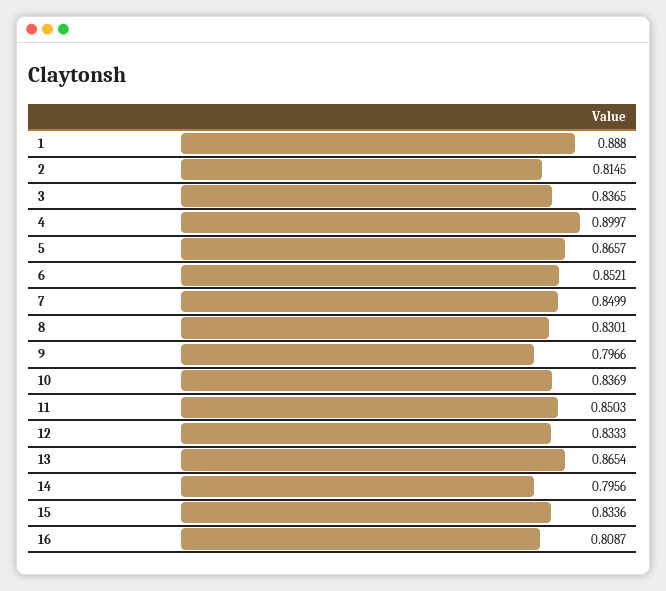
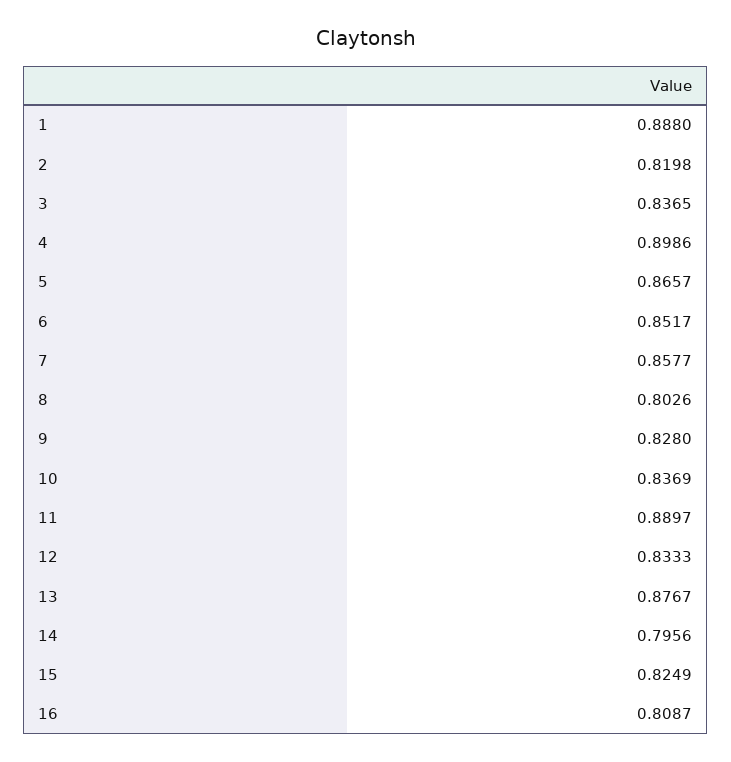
  {
    "1": 0.888,
-   "2": 0.8145,
+   "2": 0.8198,
    "3": 0.8365,
-   "4": 0.8997,
+   "4": 0.8986,
    "5": 0.8657,
-   "6": 0.8521,
+   "6": 0.8517,
-   "7": 0.8499,
+   "7": 0.8577,
-   "8": 0.8301,
+   "8": 0.8026,
-   "9": 0.7966,
+   "9": 0.828,
    "10": 0.8369,
-   "11": 0.8503,
+   "11": 0.8897,
    "12": 0.8333,
-   "13": 0.8654,
+   "13": 0.8767,
    "14": 0.7956,
-   "15": 0.8336,
+   "15": 0.8249,
    "16": 0.8087
  }

